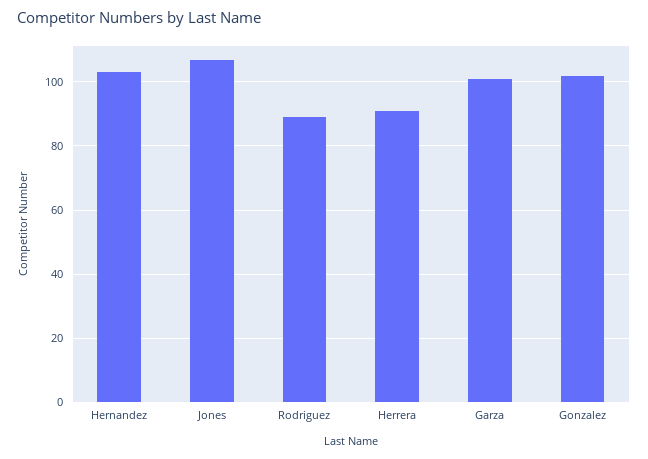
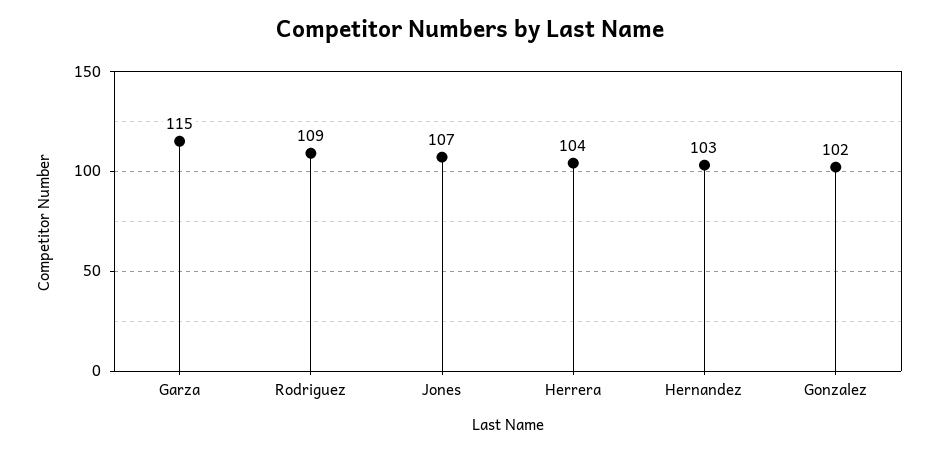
  {
    "Hernandez": 103,
    "Jones": 107,
-   "Rodriguez": 90,
+   "Rodriguez": 109,
-   "Herrera": 90,
+   "Herrera": 104,
-   "Garza": 100,
+   "Garza": 115,
    "Gonzalez": 102
  }

